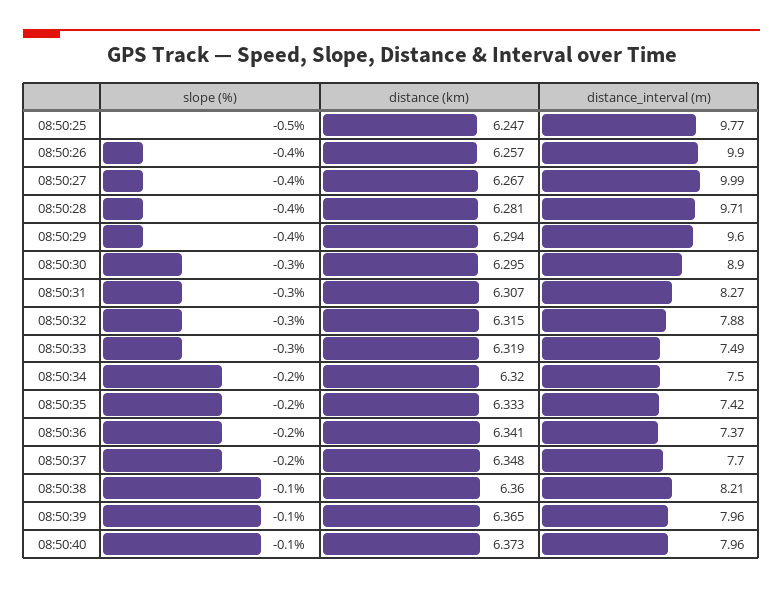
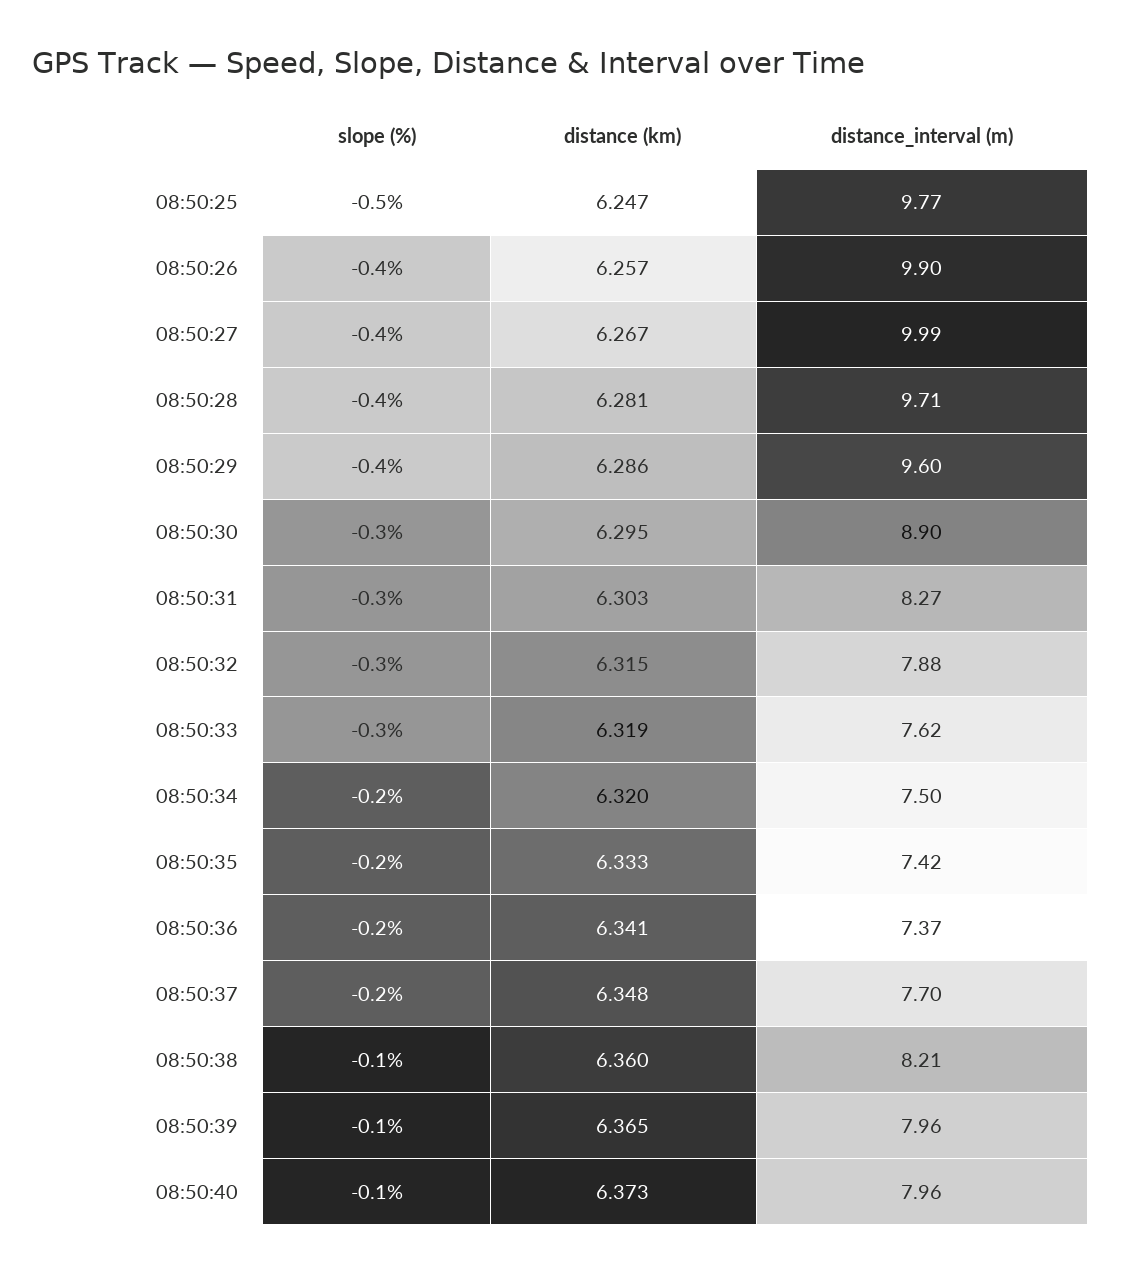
  {
    "slope (%)": {
      "08:50:25": -0.5,
      "08:50:26": -0.4,
      "08:50:27": -0.4,
      "08:50:28": -0.4,
      "08:50:29": -0.4,
      "08:50:30": -0.3,
      "08:50:31": -0.3,
      "08:50:32": -0.3,
      "08:50:33": -0.3,
      "08:50:34": -0.2,
      "08:50:35": -0.2,
      "08:50:36": -0.2,
      "08:50:37": -0.2,
      "08:50:38": -0.1,
      "08:50:39": -0.1,
      "08:50:40": -0.1
    },
    "distance (km)": {
      "08:50:25": 6.247,
      "08:50:26": 6.257,
      "08:50:27": 6.267,
      "08:50:28": 6.281,
-     "08:50:29": 6.294,
+     "08:50:29": 6.286,
      "08:50:30": 6.295,
-     "08:50:31": 6.307,
+     "08:50:31": 6.303,
      "08:50:32": 6.315,
      "08:50:33": 6.319,
      "08:50:34": 6.32,
      "08:50:35": 6.333,
      "08:50:36": 6.341,
      "08:50:37": 6.348,
      "08:50:38": 6.36,
      "08:50:39": 6.365,
      "08:50:40": 6.373
    },
    "distance_interval (m)": {
      "08:50:25": 9.77,
      "08:50:26": 9.9,
      "08:50:27": 9.99,
      "08:50:28": 9.71,
      "08:50:29": 9.6,
      "08:50:30": 8.9,
      "08:50:31": 8.27,
      "08:50:32": 7.88,
-     "08:50:33": 7.49,
+     "08:50:33": 7.62,
      "08:50:34": 7.5,
      "08:50:35": 7.42,
      "08:50:36": 7.37,
      "08:50:37": 7.7,
      "08:50:38": 8.21,
      "08:50:39": 7.96,
      "08:50:40": 7.96
    }
  }

